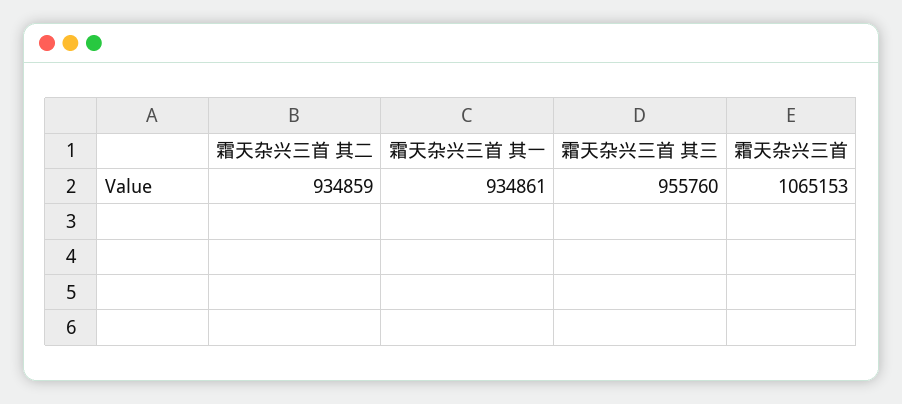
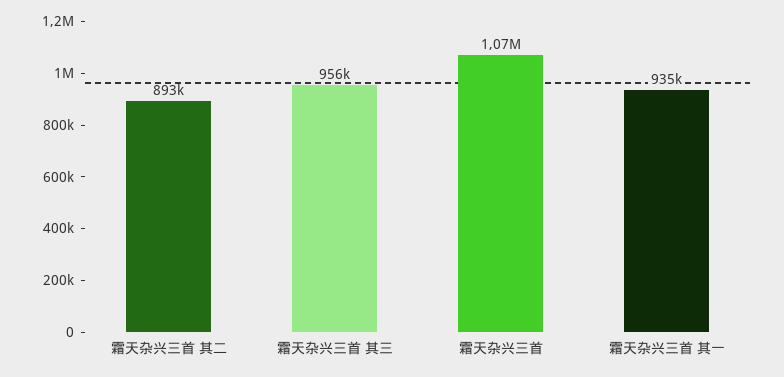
  {
-   "霜天杂兴三首 其二": 934859,
+   "霜天杂兴三首 其二": 893000,
    "霜天杂兴三首 其一": 934861,
    "霜天杂兴三首 其三": 955760,
    "霜天杂兴三首": 1065153
  }

